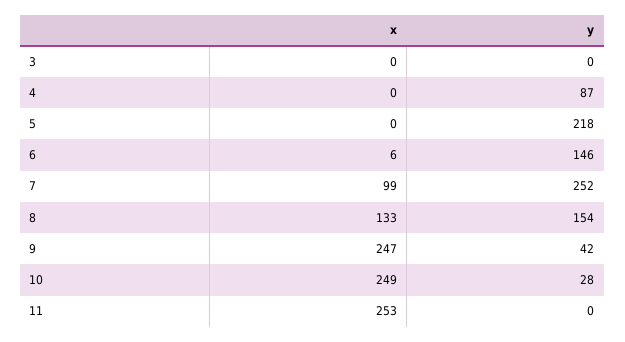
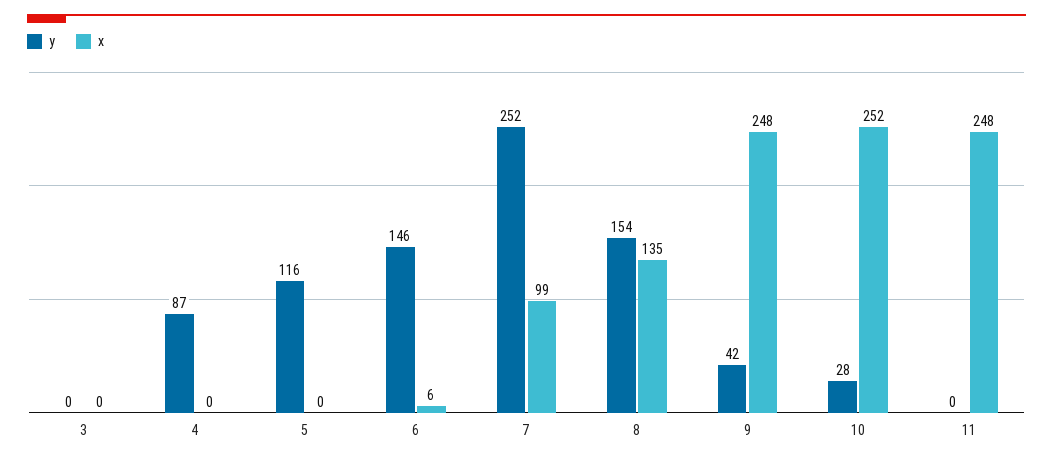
  {
    "x": {
      "3": 0,
      "4": 0,
      "5": 0,
      "6": 6,
      "7": 99,
-     "8": 133,
+     "8": 135,
-     "9": 247,
+     "9": 248,
-     "10": 249,
+     "10": 252,
-     "11": 253
+     "11": 248
    },
    "y": {
      "3": 0,
      "4": 87,
-     "5": 218,
+     "5": 116,
      "6": 146,
      "7": 252,
      "8": 154,
      "9": 42,
      "10": 28,
      "11": 0
    }
  }

